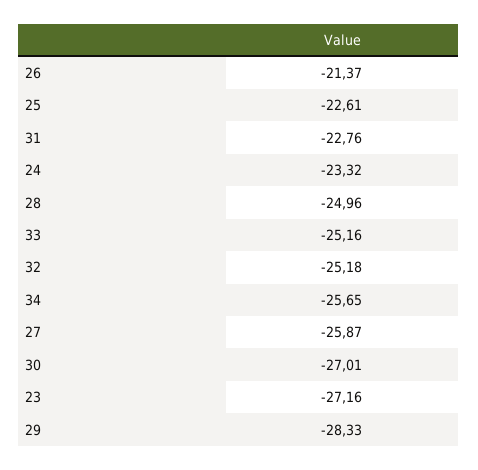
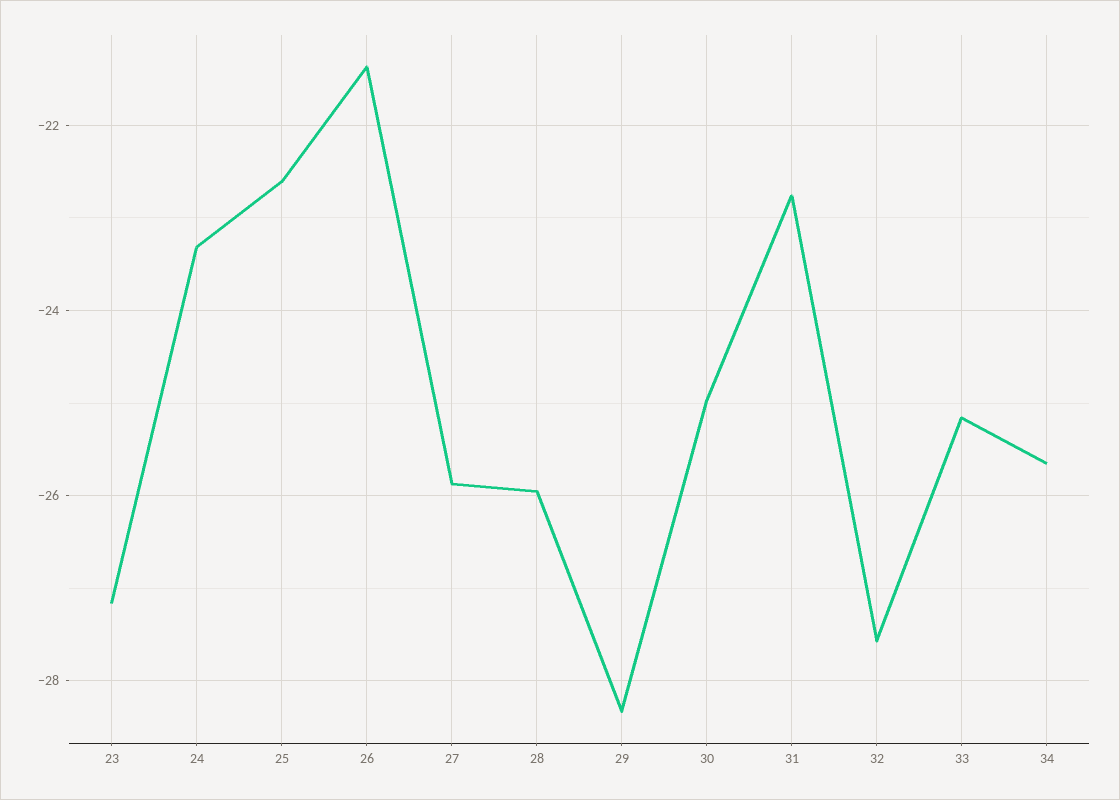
  {
    "26": -21.37,
    "25": -22.61,
    "31": -22.76,
    "24": -23.32,
-   "28": -24.96,
+   "28": -26,
    "33": -25.16,
-   "32": -25.18,
+   "32": -27.6,
    "34": -25.65,
    "27": -25.87,
-   "30": -27.01,
+   "30": -25,
    "23": -27.16,
    "29": -28.33
  }

